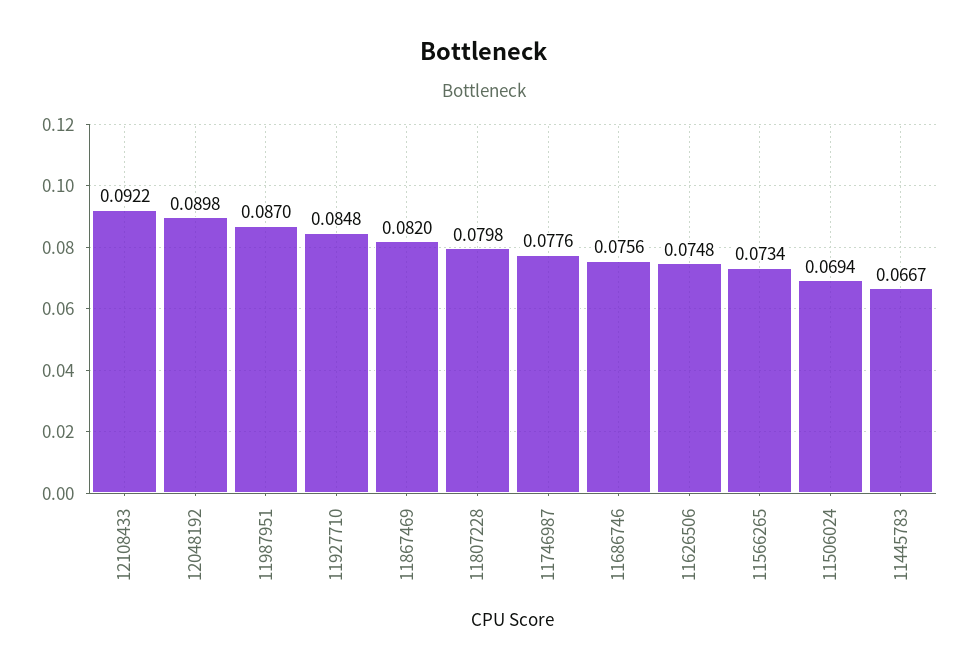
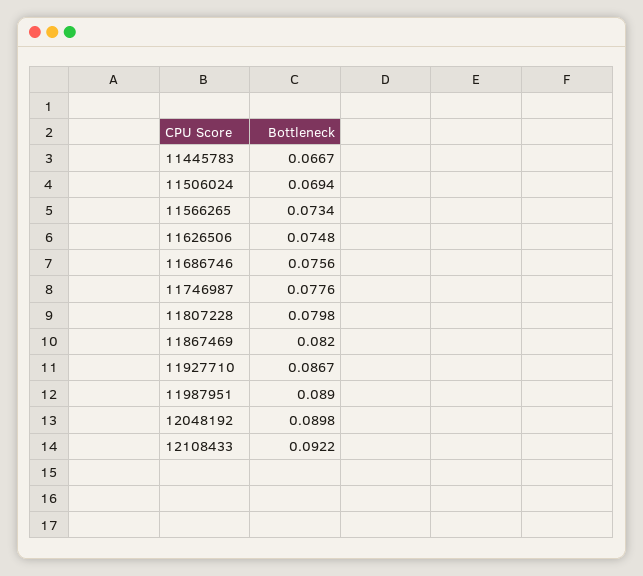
  {
    "12108433": 0.0922,
    "12048192": 0.0898,
-   "11987951": 0.087,
+   "11987951": 0.089,
-   "11927710": 0.0848,
+   "11927710": 0.0867,
    "11867469": 0.082,
    "11807228": 0.0798,
    "11746987": 0.0776,
    "11686746": 0.0756,
    "11626506": 0.0748,
    "11566265": 0.0734,
    "11506024": 0.0694,
    "11445783": 0.0667
  }

